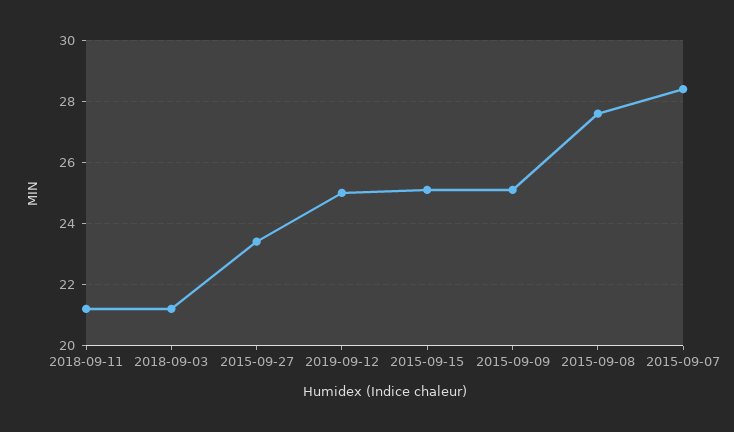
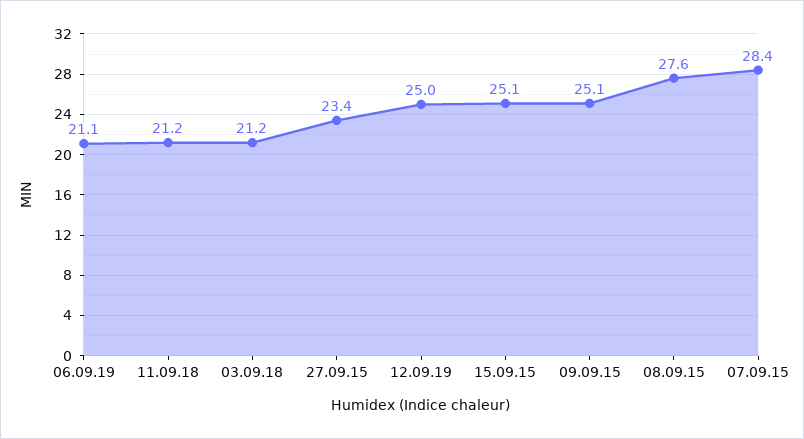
  {
    "2018-09-11": 21.2,
    "2018-09-03": 21.2,
    "2015-09-27": 23.4,
    "2019-09-12": 25,
    "2015-09-15": 25.1,
    "2015-09-09": 25.1,
    "2015-09-08": 27.6,
-   "2015-09-07": 28.4
+   "2015-09-07": 28.4,
+   "06.09.19": 21.1
  }

